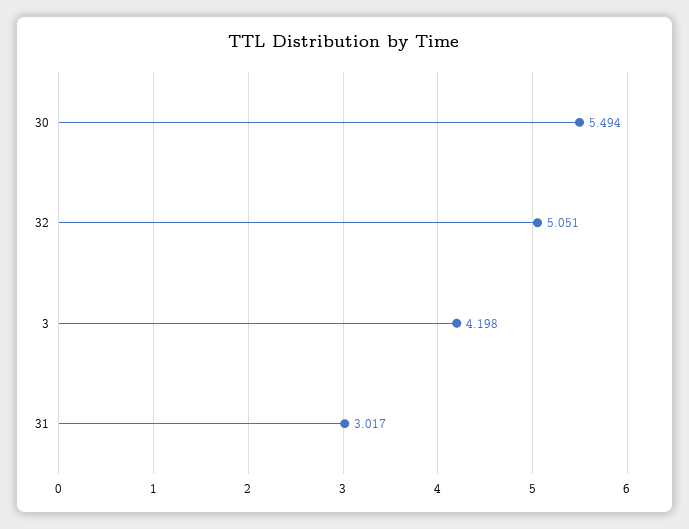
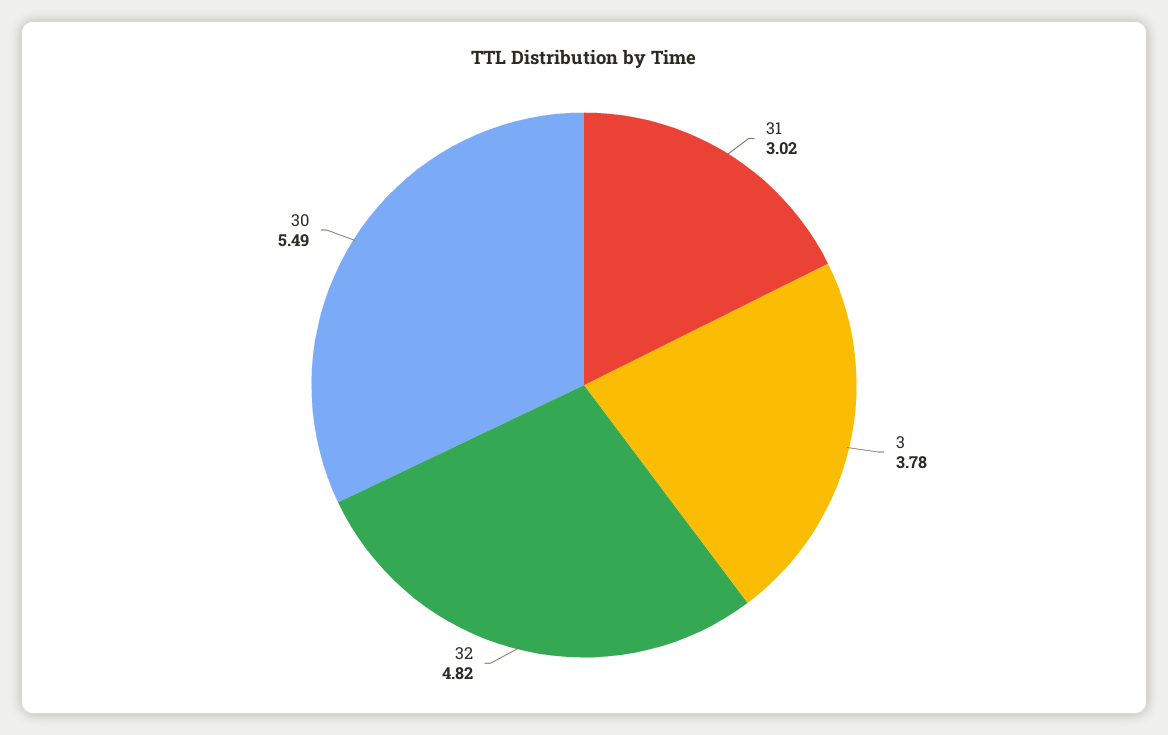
  {
    "30": 5.494,
-   "32": 5.051,
+   "32": 4.82,
-   "3": 4.198,
+   "3": 3.78,
    "31": 3.017
  }

